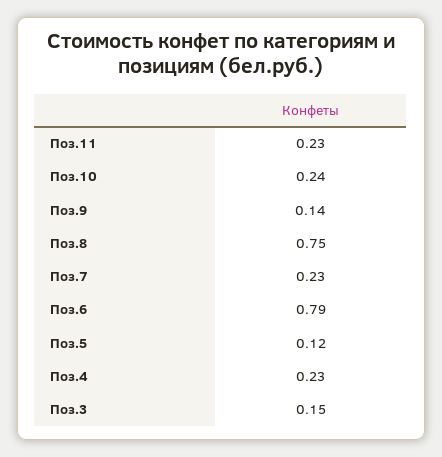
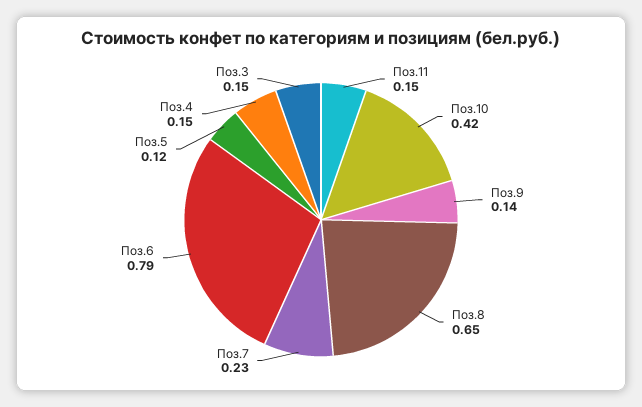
  {
-   "Поз.11": 0.23,
+   "Поз.11": 0.15,
-   "Поз.10": 0.24,
+   "Поз.10": 0.42,
    "Поз.9": 0.14,
-   "Поз.8": 0.75,
+   "Поз.8": 0.65,
    "Поз.7": 0.23,
    "Поз.6": 0.79,
    "Поз.5": 0.12,
-   "Поз.4": 0.23,
+   "Поз.4": 0.15,
    "Поз.3": 0.15
  }

